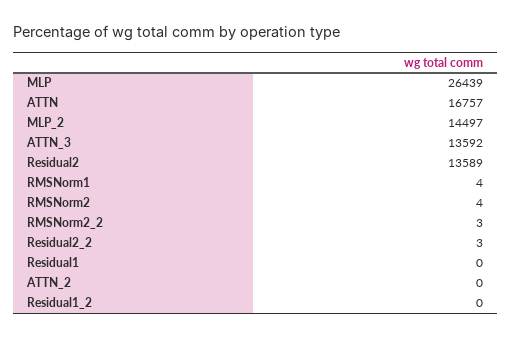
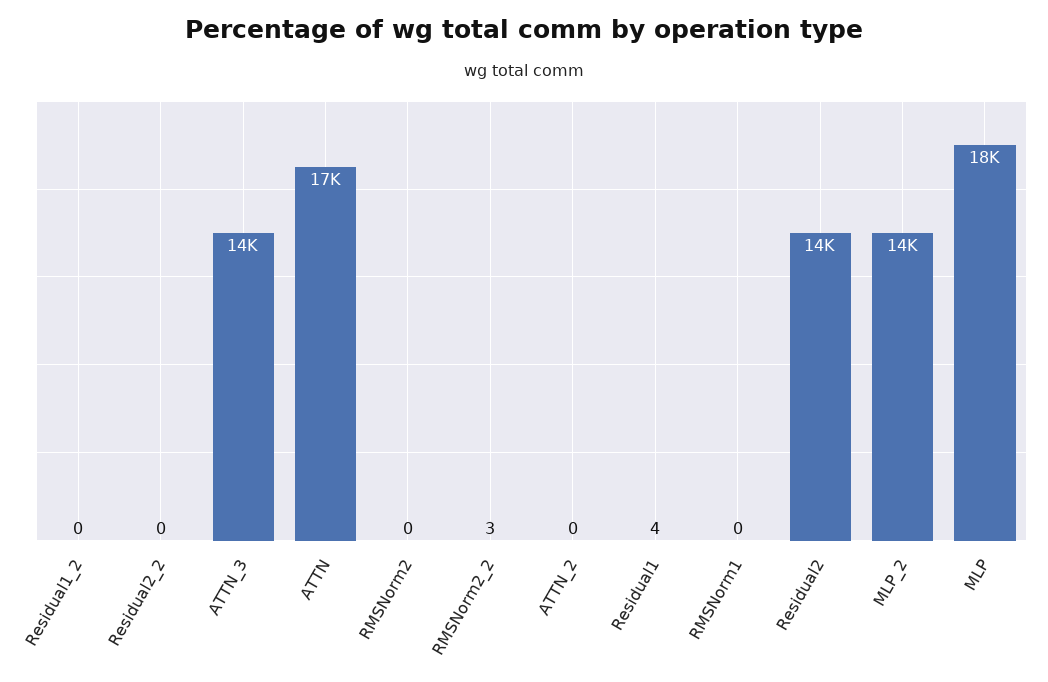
  {
-   "MLP": 26439,
+   "MLP": 18000,
    "ATTN": 16757,
    "MLP_2": 14497,
    "ATTN_3": 13592,
    "Residual2": 13589,
-   "RMSNorm1": 4,
+   "RMSNorm1": 0,
-   "RMSNorm2": 4,
+   "RMSNorm2": 0,
    "RMSNorm2_2": 3,
-   "Residual2_2": 3,
+   "Residual2_2": 0,
-   "Residual1": 0,
+   "Residual1": 4,
    "ATTN_2": 0,
    "Residual1_2": 0
  }

